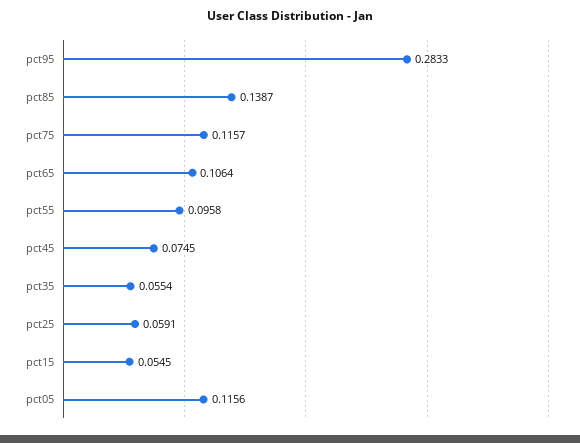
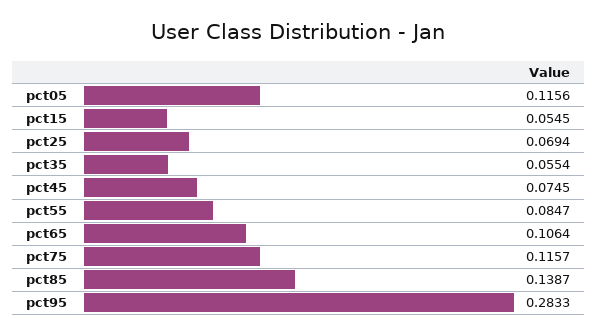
  {
    "pct95": 0.2833,
    "pct85": 0.1387,
    "pct75": 0.1157,
    "pct65": 0.1064,
-   "pct55": 0.0958,
+   "pct55": 0.0847,
    "pct45": 0.0745,
    "pct35": 0.0554,
-   "pct25": 0.0591,
+   "pct25": 0.0694,
    "pct15": 0.0545,
    "pct05": 0.1156
  }

